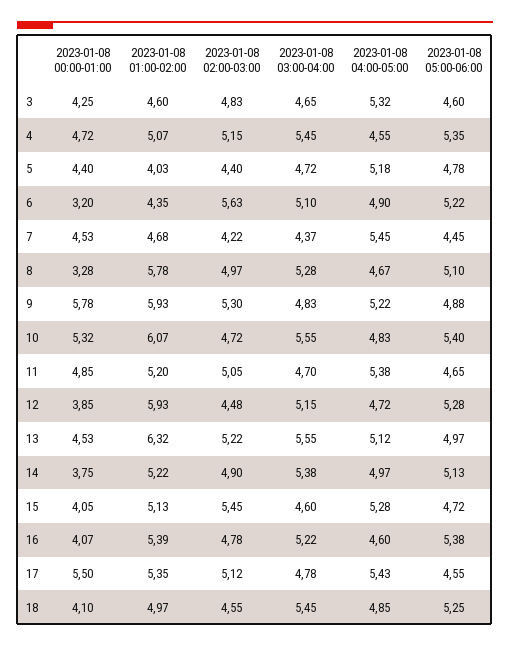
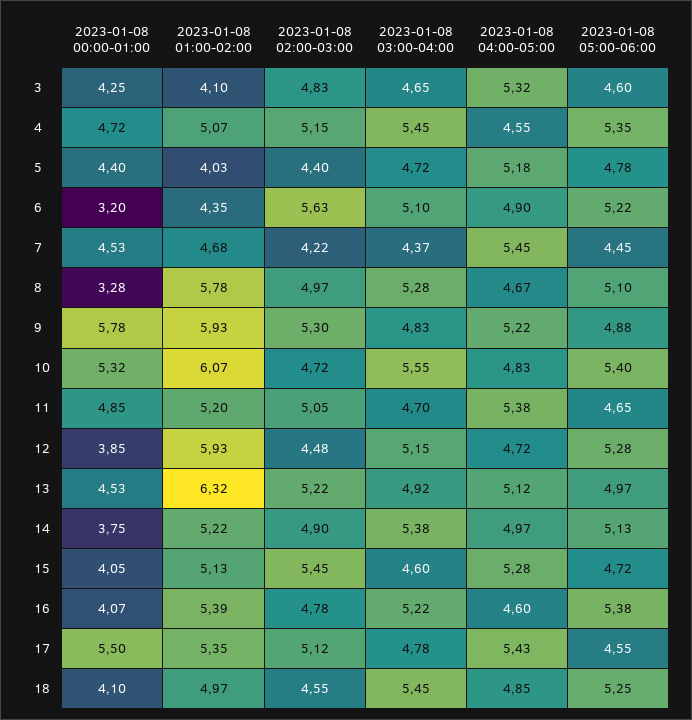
  {
    "2023-01-08 00:00-01:00": {
      "3": 4.25,
      "4": 4.72,
      "5": 4.4,
      "6": 3.2,
      "7": 4.53,
      "8": 3.28,
      "9": 5.78,
      "10": 5.32,
      "11": 4.85,
      "12": 3.85,
      "13": 4.53,
      "14": 3.75,
      "15": 4.05,
      "16": 4.07,
      "17": 5.5,
      "18": 4.1
    },
    "2023-01-08 01:00-02:00": {
-     "3": 4.6,
+     "3": 4.1,
      "4": 5.07,
      "5": 4.03,
      "6": 4.35,
      "7": 4.68,
      "8": 5.78,
      "9": 5.93,
      "10": 6.07,
      "11": 5.2,
      "12": 5.93,
      "13": 6.32,
      "14": 5.22,
      "15": 5.13,
      "16": 5.39,
      "17": 5.35,
      "18": 4.97
    },
    "2023-01-08 02:00-03:00": {
      "3": 4.83,
      "4": 5.15,
      "5": 4.4,
      "6": 5.63,
      "7": 4.22,
      "8": 4.97,
      "9": 5.3,
      "10": 4.72,
      "11": 5.05,
      "12": 4.48,
      "13": 5.22,
      "14": 4.9,
      "15": 5.45,
      "16": 4.78,
      "17": 5.12,
      "18": 4.55
    },
    "2023-01-08 03:00-04:00": {
      "3": 4.65,
      "4": 5.45,
      "5": 4.72,
      "6": 5.1,
      "7": 4.37,
      "8": 5.28,
      "9": 4.83,
      "10": 5.55,
      "11": 4.7,
      "12": 5.15,
-     "13": 5.55,
+     "13": 4.92,
      "14": 5.38,
      "15": 4.6,
      "16": 5.22,
      "17": 4.78,
      "18": 5.45
    },
    "2023-01-08 04:00-05:00": {
      "3": 5.32,
      "4": 4.55,
      "5": 5.18,
      "6": 4.9,
      "7": 5.45,
      "8": 4.67,
      "9": 5.22,
      "10": 4.83,
      "11": 5.38,
      "12": 4.72,
      "13": 5.12,
      "14": 4.97,
      "15": 5.28,
      "16": 4.6,
      "17": 5.43,
      "18": 4.85
    },
    "2023-01-08 05:00-06:00": {
      "3": 4.6,
      "4": 5.35,
      "5": 4.78,
      "6": 5.22,
      "7": 4.45,
      "8": 5.1,
      "9": 4.88,
      "10": 5.4,
      "11": 4.65,
      "12": 5.28,
      "13": 4.97,
      "14": 5.13,
      "15": 4.72,
      "16": 5.38,
      "17": 4.55,
      "18": 5.25
    }
  }

